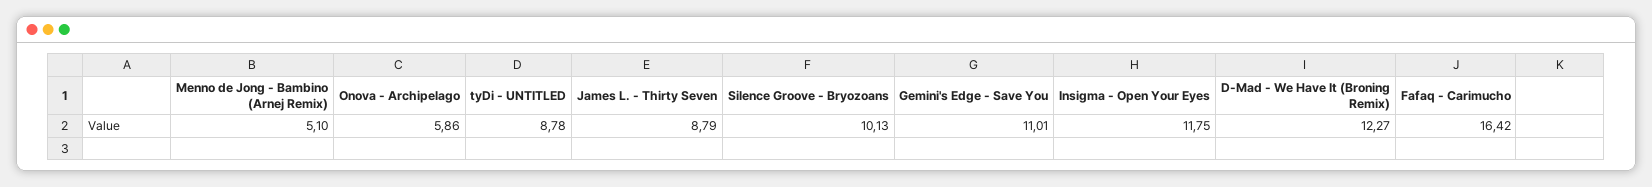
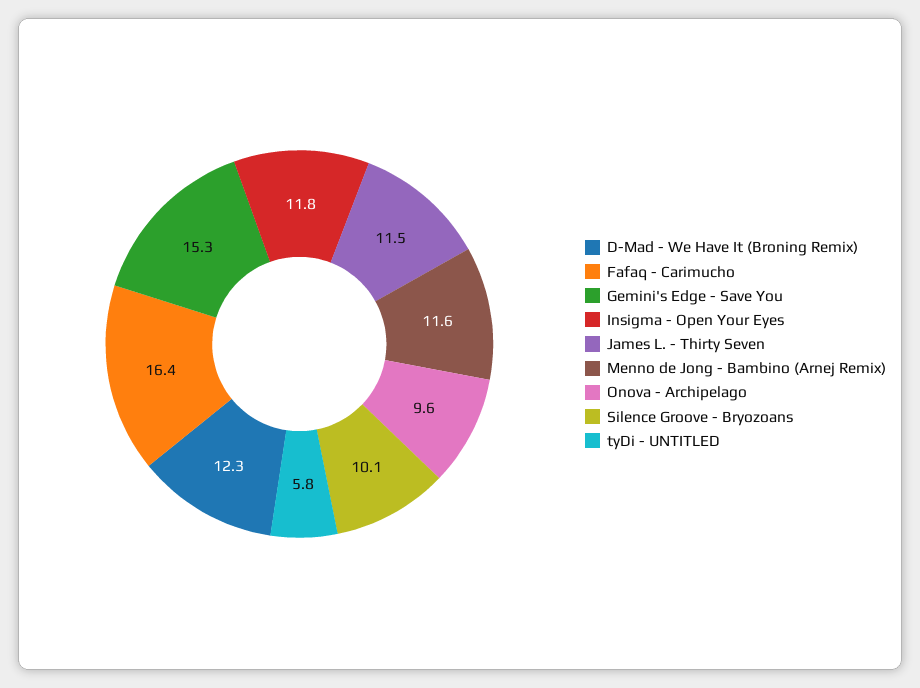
  {
-   "Menno de Jong - Bambino (Arnej Remix)": 5.1,
+   "Menno de Jong - Bambino (Arnej Remix)": 11.6,
-   "Onova - Archipelago": 5.86,
+   "Onova - Archipelago": 9.6,
-   "tyDi - UNTITLED": 8.78,
+   "tyDi - UNTITLED": 5.8,
-   "James L. - Thirty Seven": 8.79,
+   "James L. - Thirty Seven": 11.5,
    "Silence Groove - Bryozoans": 10.13,
-   "Gemini's Edge - Save You": 11.01,
+   "Gemini's Edge - Save You": 15.3,
    "Insigma - Open Your Eyes": 11.75,
    "D-Mad - We Have It (Broning Remix)": 12.27,
    "Fafaq - Carimucho": 16.42
  }

